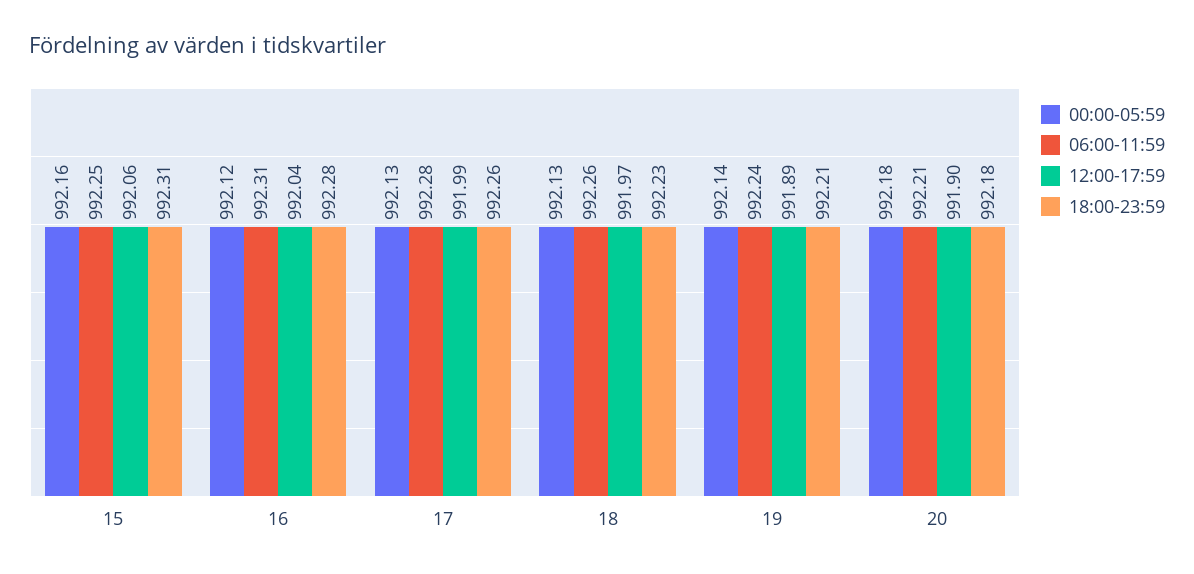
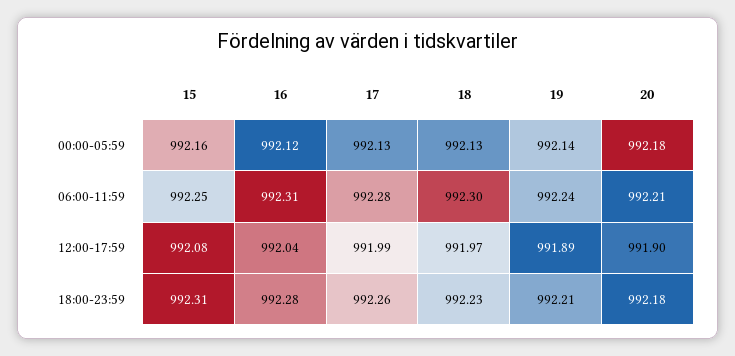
  {
    "00:00-05:59": {
      "15": 992.16,
      "16": 992.12,
      "17": 992.13,
      "18": 992.13,
      "19": 992.14,
      "20": 992.18
    },
    "06:00-11:59": {
      "15": 992.25,
      "16": 992.31,
      "17": 992.28,
-     "18": 992.26,
+     "18": 992.3,
      "19": 992.24,
      "20": 992.21
    },
    "12:00-17:59": {
-     "15": 992.06,
+     "15": 992.08,
      "16": 992.04,
      "17": 991.99,
      "18": 991.97,
      "19": 991.89,
      "20": 991.9
    },
    "18:00-23:59": {
      "15": 992.31,
      "16": 992.28,
      "17": 992.26,
      "18": 992.23,
      "19": 992.21,
      "20": 992.18
    }
  }

